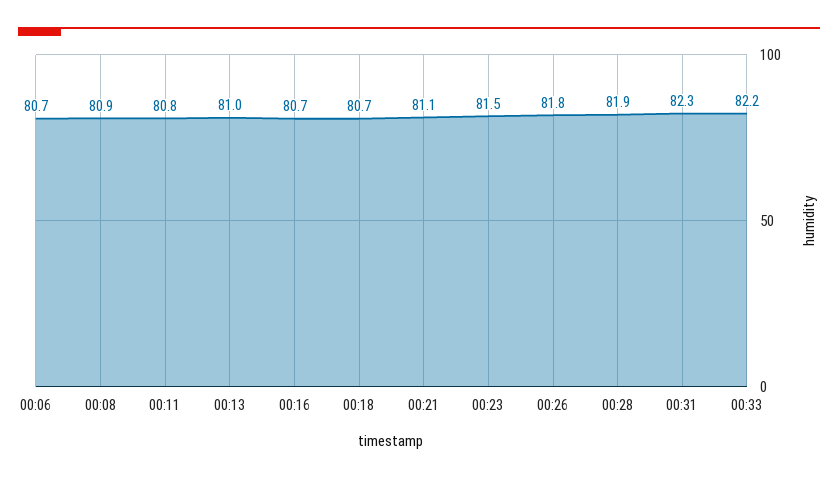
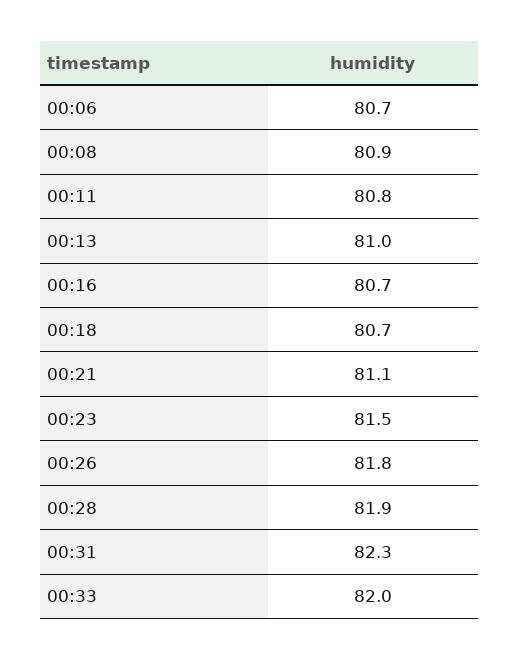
  {
    "00:06": 80.7,
    "00:08": 80.9,
    "00:11": 80.8,
    "00:13": 81,
    "00:16": 80.7,
    "00:18": 80.7,
    "00:21": 81.1,
    "00:23": 81.5,
    "00:26": 81.8,
    "00:28": 81.9,
    "00:31": 82.3,
-   "00:33": 82.2
+   "00:33": 82
  }

